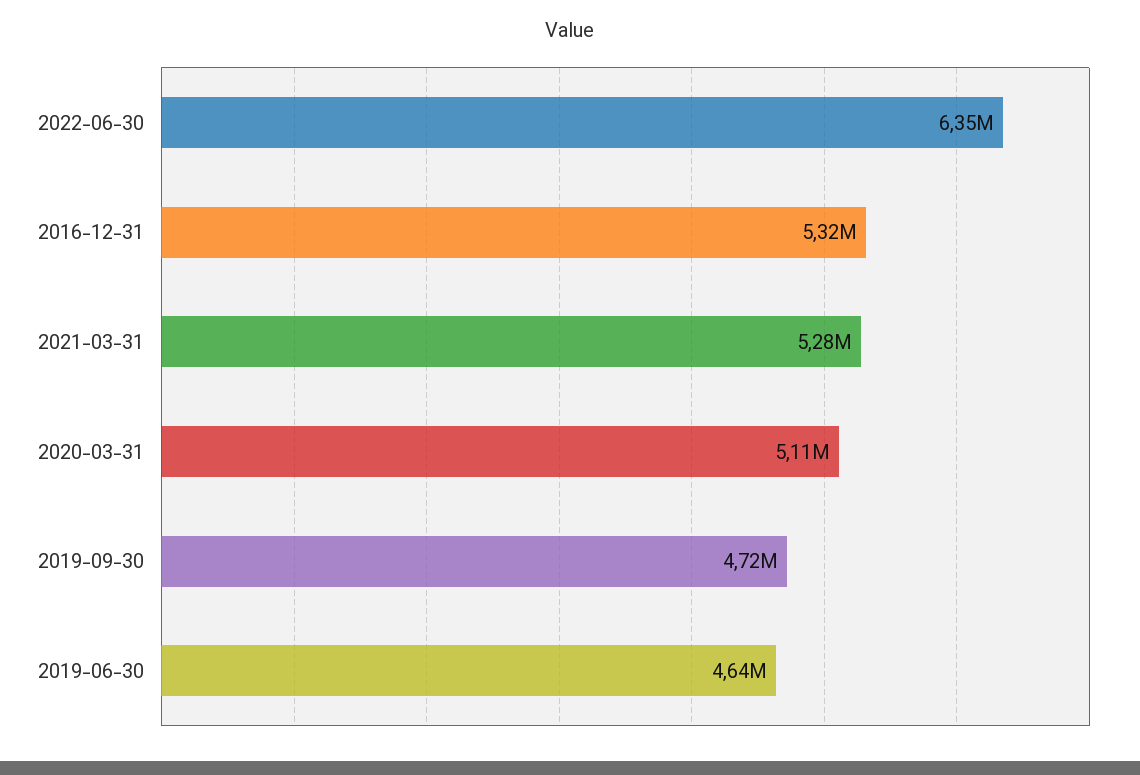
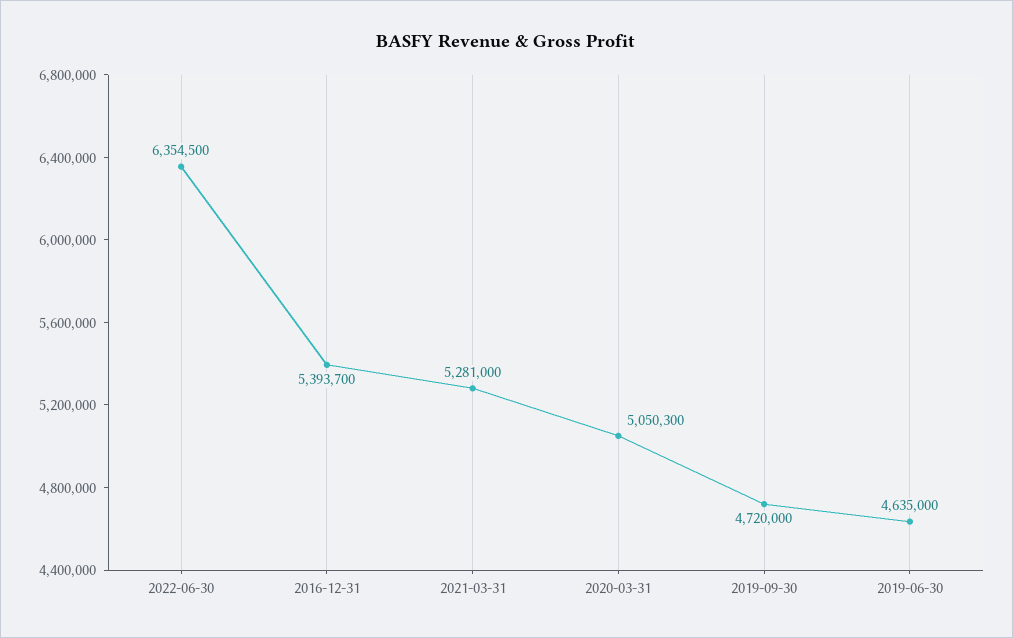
  {
    "2022-06-30": 6354500,
-   "2016-12-31": 5320000,
+   "2016-12-31": 5393700,
    "2021-03-31": 5281000,
-   "2020-03-31": 5110000,
+   "2020-03-31": 5050300,
    "2019-09-30": 4720000,
    "2019-06-30": 4635000
  }

